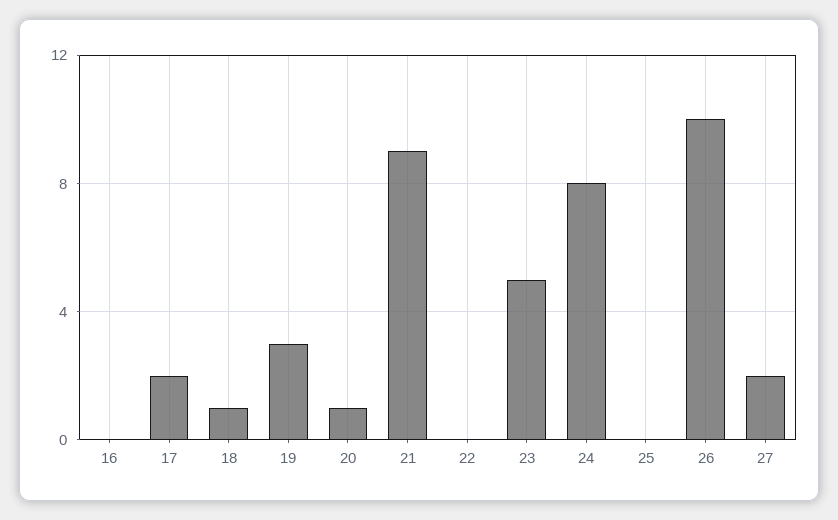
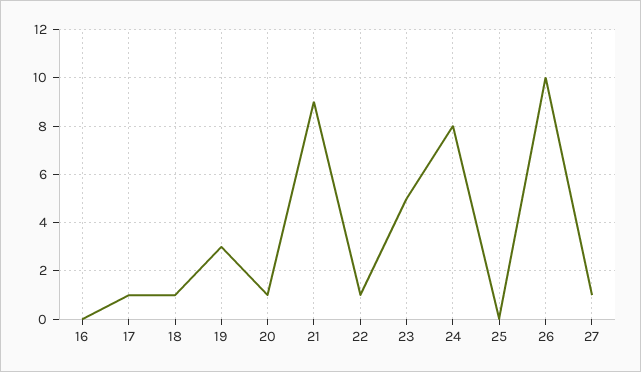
  {
    "16": 0,
-   "17": 2,
+   "17": 1,
    "18": 1,
    "19": 3,
    "20": 1,
    "21": 9,
-   "22": 0,
+   "22": 1,
    "23": 5,
    "24": 8,
    "25": 0,
    "26": 10,
-   "27": 2
+   "27": 1
  }

